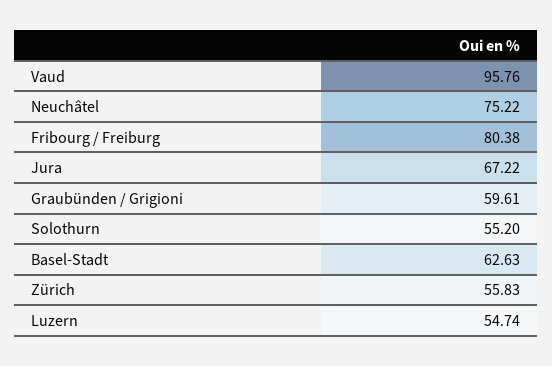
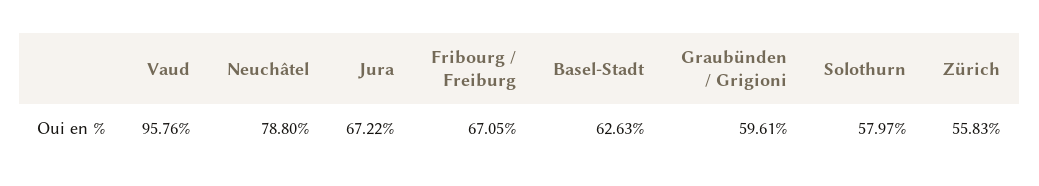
  {
    "Vaud": 95.76,
-   "Neuchâtel": 75.22,
+   "Neuchâtel": 78.8,
-   "Fribourg / Freiburg": 80.38,
+   "Fribourg / Freiburg": 67.05,
    "Jura": 67.22,
    "Graubünden / Grigioni": 59.61,
-   "Solothurn": 55.2,
+   "Solothurn": 57.97,
    "Basel-Stadt": 62.63,
-   "Zürich": 55.83,
+   "Zürich": 55.83
-   "Luzern": 54.74
  }

